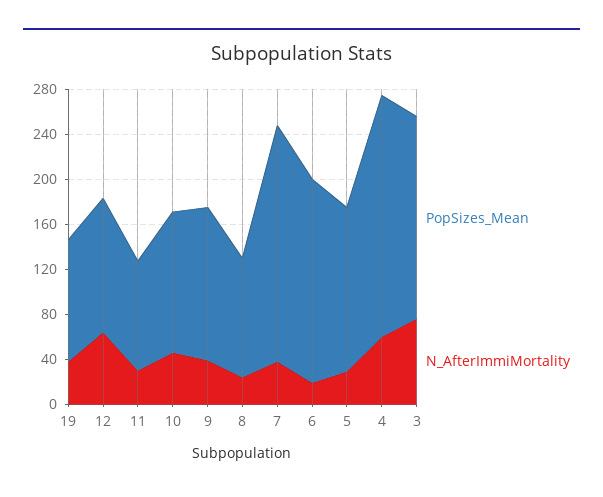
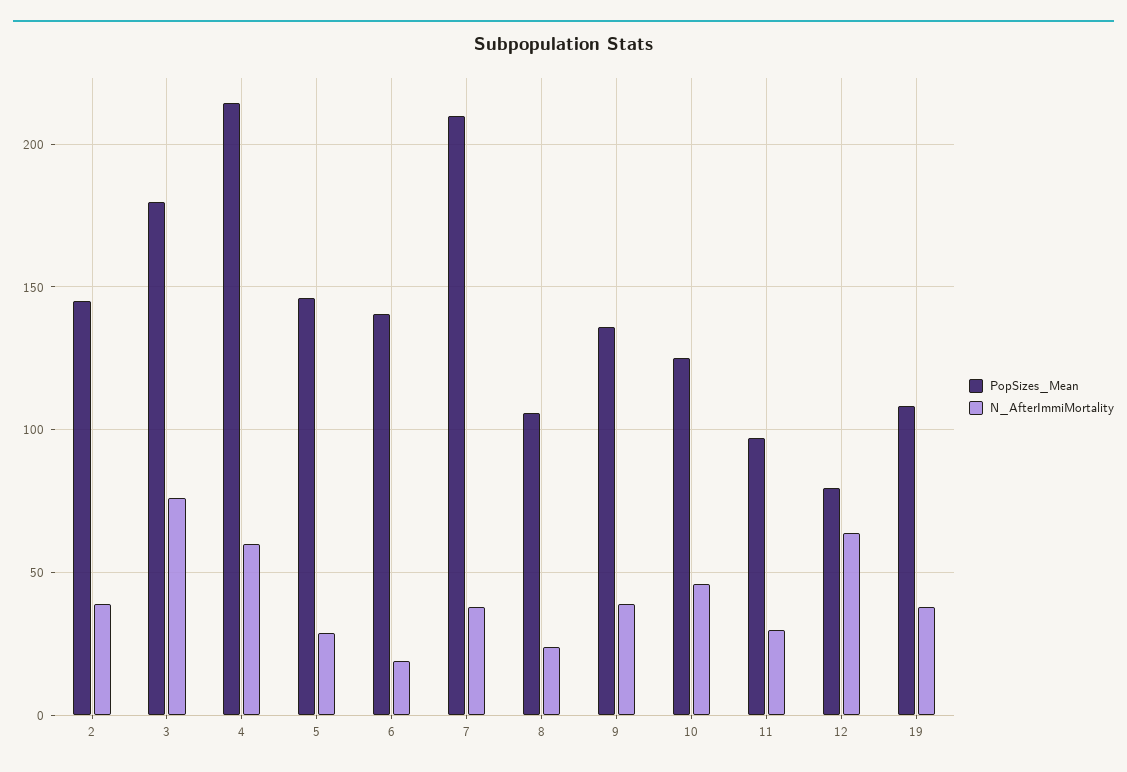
  {
    "PopSizes_Mean": {
      "19": 110,
-     "12": 120,
+     "12": 80,
      "11": 95,
      "10": 125,
      "9": 135,
      "8": 105,
      "7": 210,
-     "6": 180,
+     "6": 140,
      "5": 145,
      "4": 215,
-     "3": 180
+     "3": 180,
+     "2": 145
    },
    "N_AfterImmiMortality": {
      "19": 40,
      "12": 65,
      "11": 30,
      "10": 45,
      "9": 40,
      "8": 25,
      "7": 40,
      "6": 20,
      "5": 30,
      "4": 60,
-     "3": 75
+     "3": 75,
+     "2": 40
    }
  }

